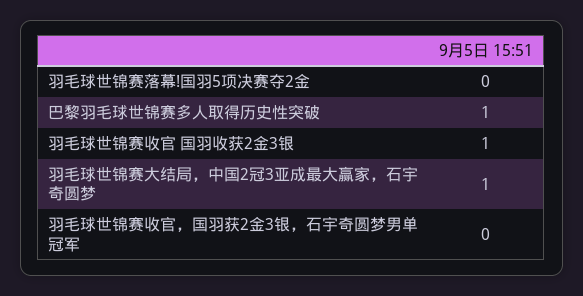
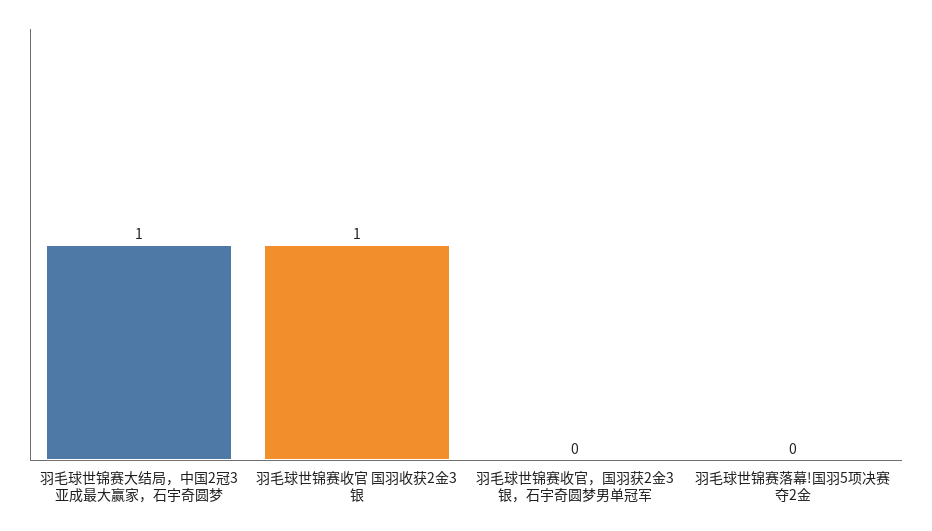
  {
    "羽毛球世锦赛落幕!国羽5项决赛夺2金": 0,
-   "巴黎羽毛球世锦赛多人取得历史性突破": 1,
    "羽毛球世锦赛收官 国羽收获2金3银": 1,
    "羽毛球世锦赛大结局，中国2冠3亚成最大赢家，石宇奇圆梦": 1,
    "羽毛球世锦赛收官，国羽获2金3银，石宇奇圆梦男单冠军": 0
  }

